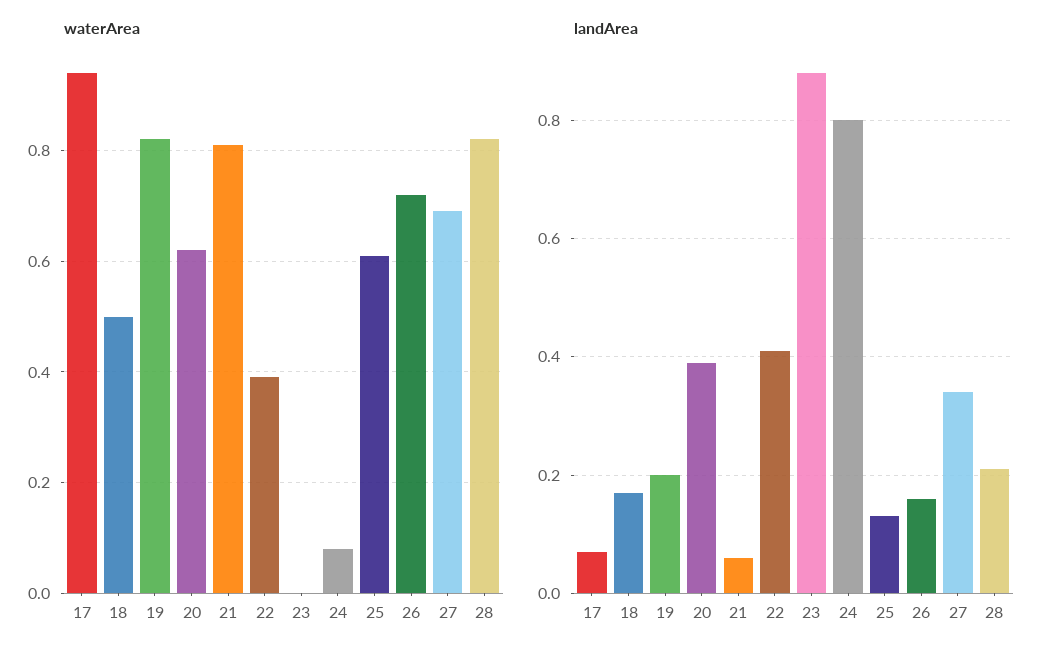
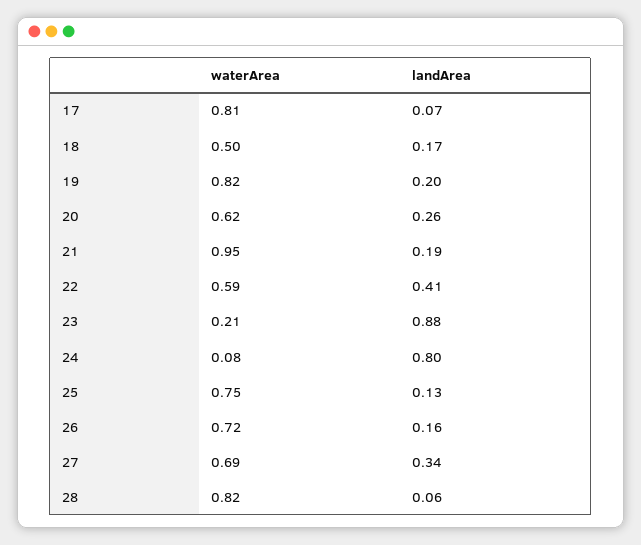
  {
    "waterArea": {
-     "17": 0.95,
+     "17": 0.81,
      "18": 0.5,
      "19": 0.82,
      "20": 0.62,
-     "21": 0.8,
+     "21": 0.95,
-     "22": 0.4,
+     "22": 0.59,
-     "23": 0,
+     "23": 0.21,
      "24": 0.08,
-     "25": 0.6,
+     "25": 0.75,
      "26": 0.72,
      "27": 0.69,
      "28": 0.82
    },
    "landArea": {
      "17": 0.07,
      "18": 0.17,
      "19": 0.2,
-     "20": 0.4,
+     "20": 0.26,
-     "21": 0.05,
+     "21": 0.19,
      "22": 0.41,
      "23": 0.88,
      "24": 0.8,
      "25": 0.13,
      "26": 0.16,
      "27": 0.34,
-     "28": 0.2
+     "28": 0.06
    }
  }

